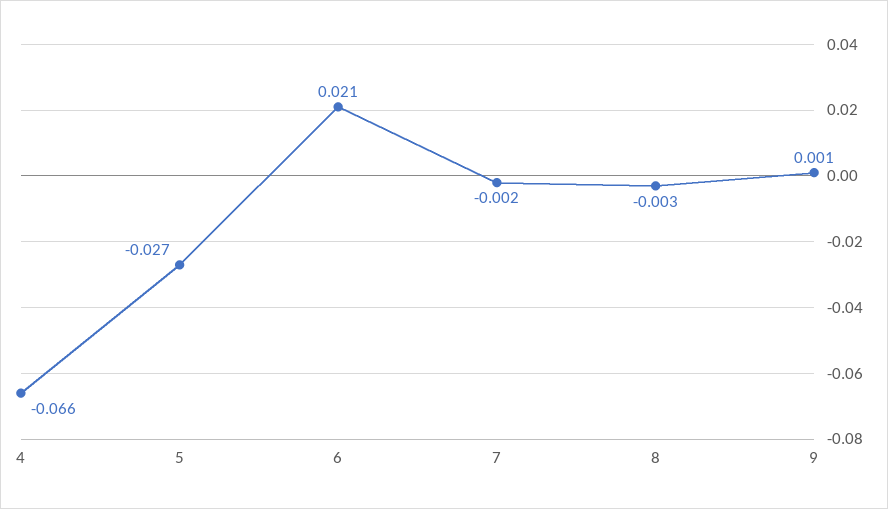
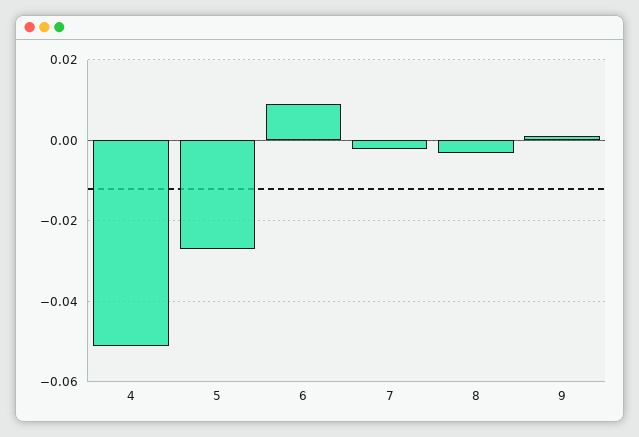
  {
-   "4": -0.066,
+   "4": -0.05,
    "5": -0.027,
-   "6": 0.021,
+   "6": 0.01,
    "7": -0.002,
    "8": -0.003,
    "9": 0.001
  }

